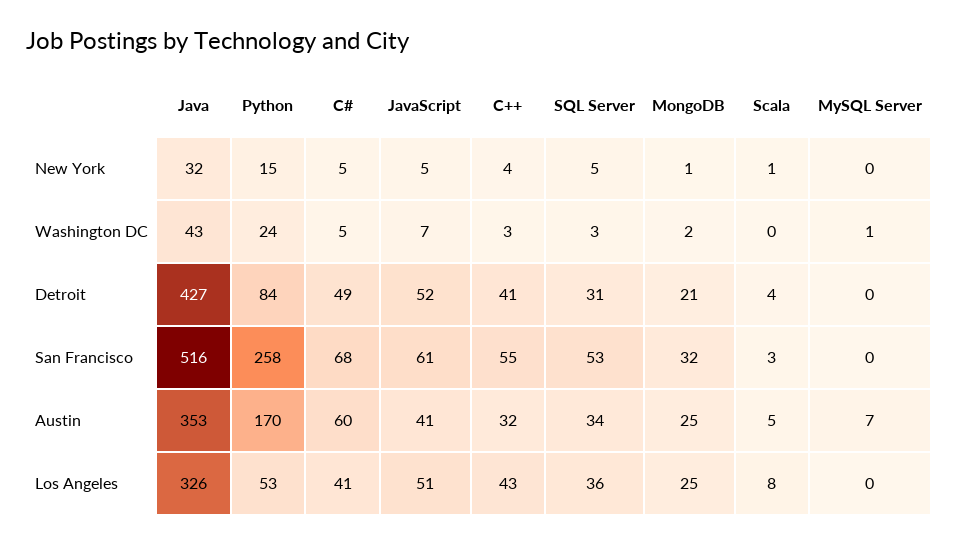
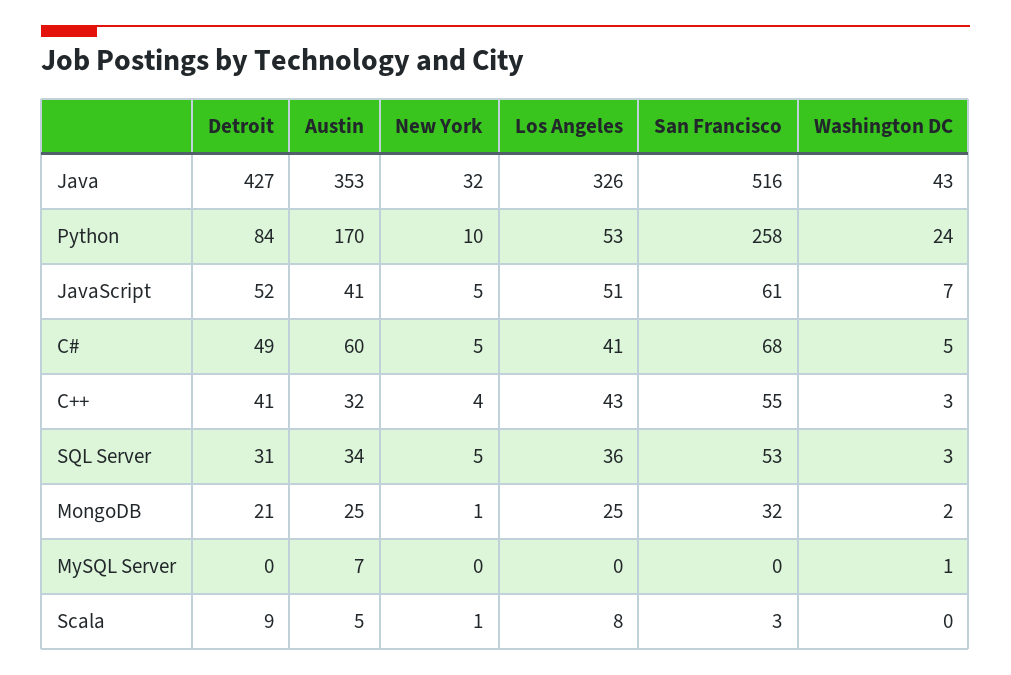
  {
    "Java": {
      "New York": 32,
      "Washington DC": 43,
      "Detroit": 427,
      "San Francisco": 516,
      "Austin": 353,
      "Los Angeles": 326
    },
    "Python": {
-     "New York": 15,
+     "New York": 10,
      "Washington DC": 24,
      "Detroit": 84,
      "San Francisco": 258,
      "Austin": 170,
      "Los Angeles": 53
    },
    "C#": {
      "New York": 5,
      "Washington DC": 5,
      "Detroit": 49,
      "San Francisco": 68,
      "Austin": 60,
      "Los Angeles": 41
    },
    "JavaScript": {
      "New York": 5,
      "Washington DC": 7,
      "Detroit": 52,
      "San Francisco": 61,
      "Austin": 41,
      "Los Angeles": 51
    },
    "C++": {
      "New York": 4,
      "Washington DC": 3,
      "Detroit": 41,
      "San Francisco": 55,
      "Austin": 32,
      "Los Angeles": 43
    },
    "SQL Server": {
      "New York": 5,
      "Washington DC": 3,
      "Detroit": 31,
      "San Francisco": 53,
      "Austin": 34,
      "Los Angeles": 36
    },
    "MongoDB": {
      "New York": 1,
      "Washington DC": 2,
      "Detroit": 21,
      "San Francisco": 32,
      "Austin": 25,
      "Los Angeles": 25
    },
    "Scala": {
      "New York": 1,
      "Washington DC": 0,
-     "Detroit": 4,
+     "Detroit": 9,
      "San Francisco": 3,
      "Austin": 5,
      "Los Angeles": 8
    },
    "MySQL Server": {
      "New York": 0,
      "Washington DC": 1,
      "Detroit": 0,
      "San Francisco": 0,
      "Austin": 7,
      "Los Angeles": 0
    }
  }

